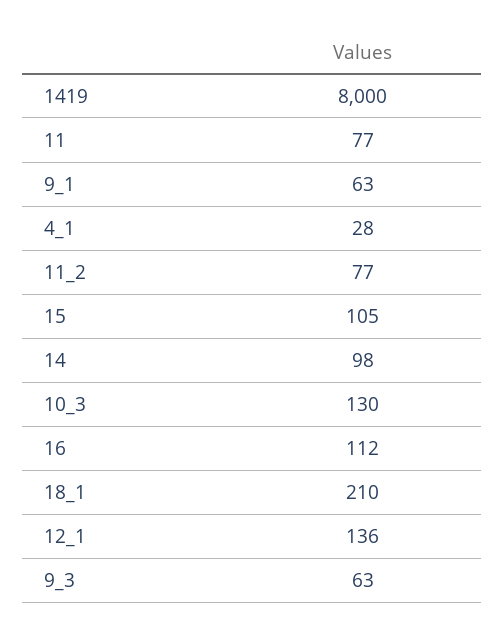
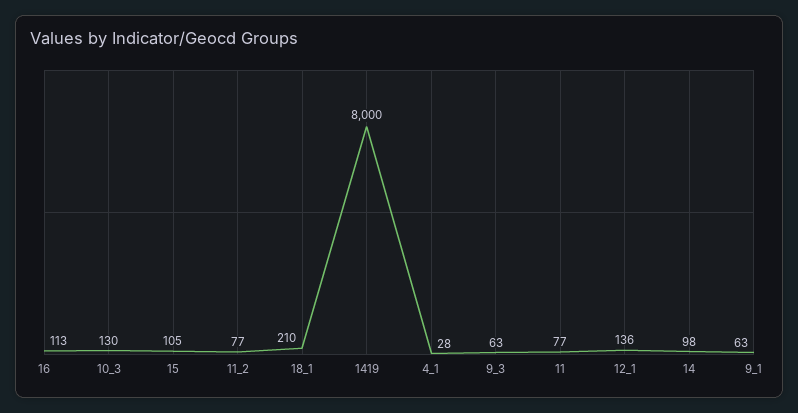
  {
    "1419": 8000,
    "11": 77,
    "9_1": 63,
    "4_1": 28,
    "11_2": 77,
    "15": 105,
    "14": 98,
    "10_3": 130,
-   "16": 112,
+   "16": 113,
    "18_1": 210,
    "12_1": 136,
    "9_3": 63
  }

